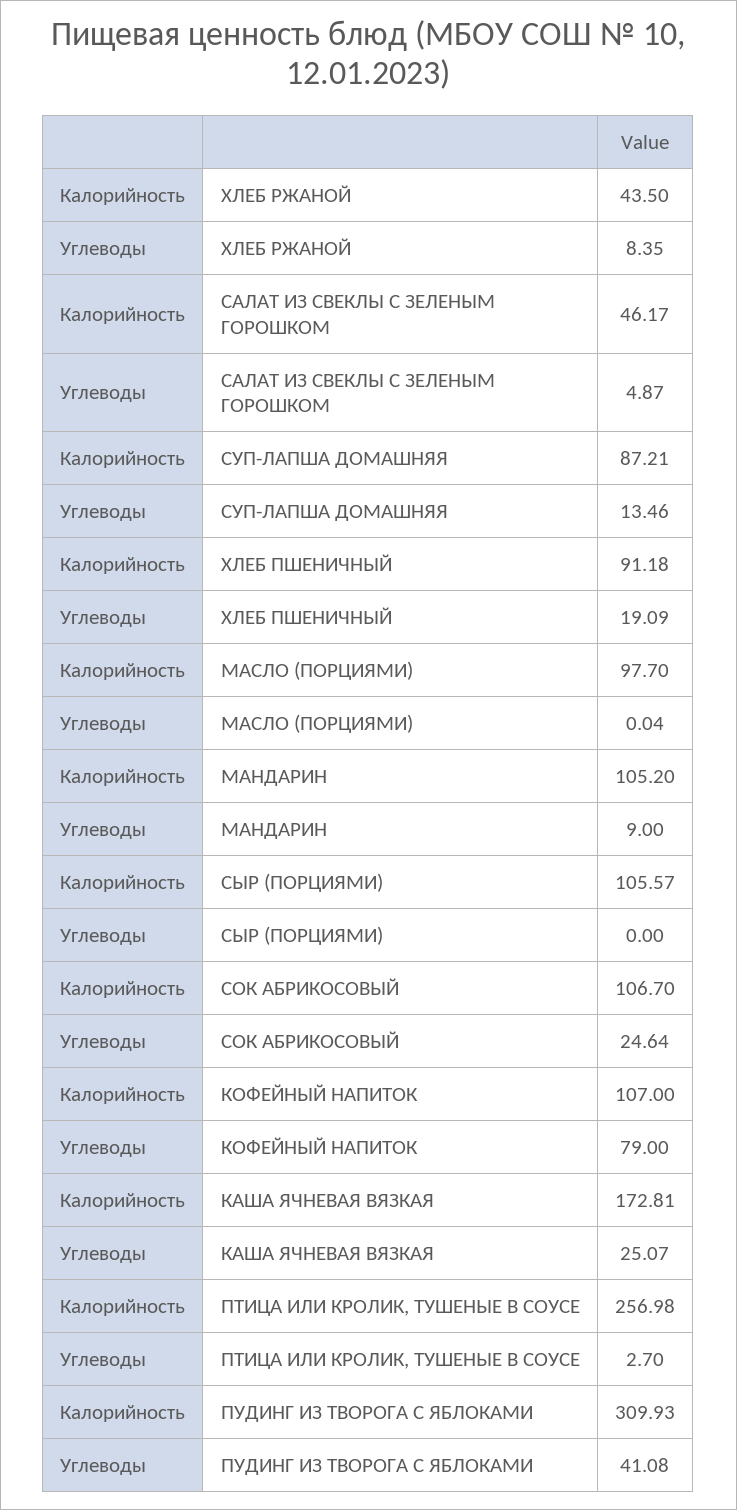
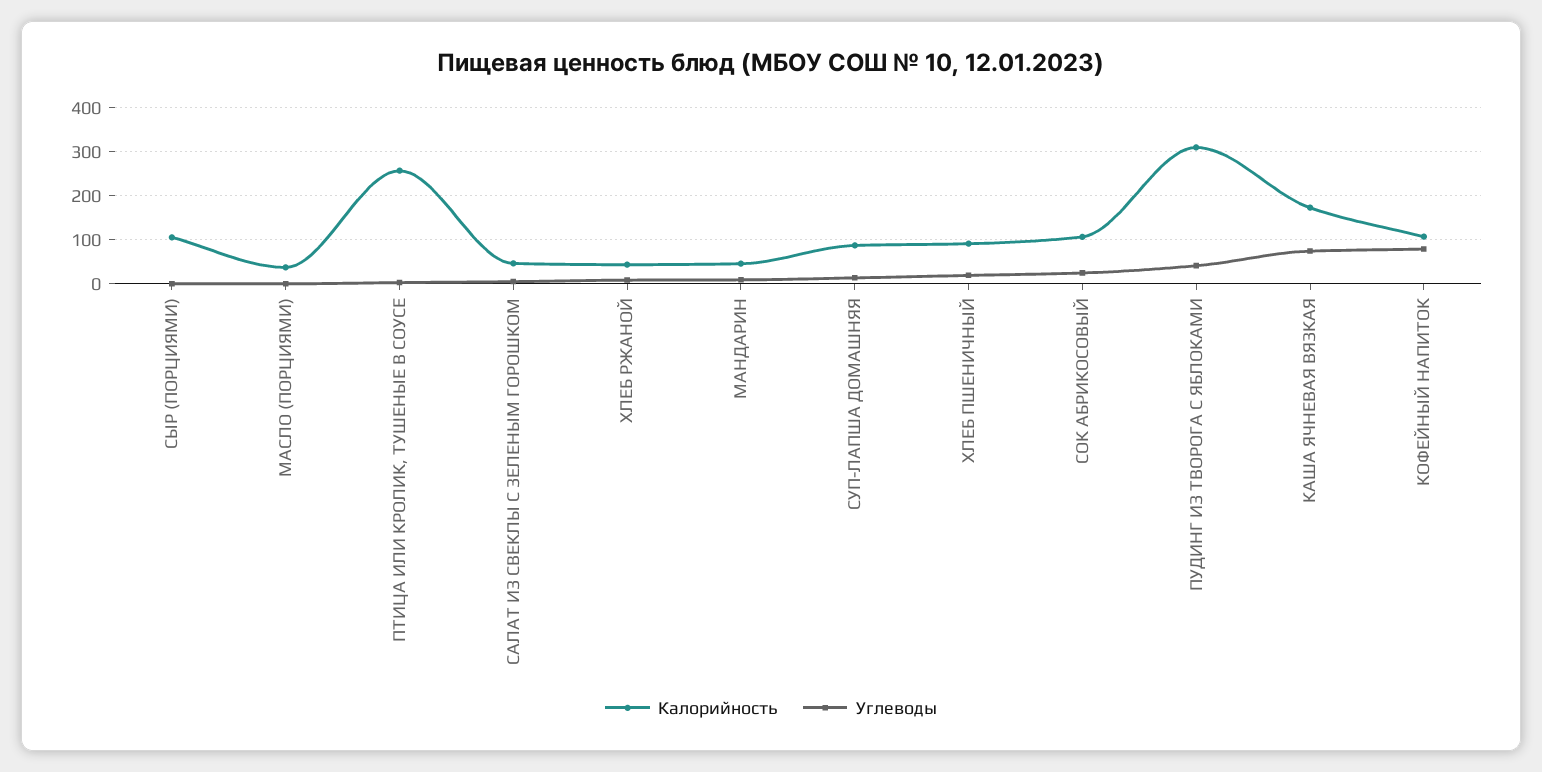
  {
    "Калорийность": {
      "ХЛЕБ РЖАНОЙ": 43.5,
      "САЛАТ ИЗ СВЕКЛЫ С ЗЕЛЕНЫМ ГОРОШКОМ": 46.17,
      "СУП-ЛАПША ДОМАШНЯЯ": 87.21,
      "ХЛЕБ ПШЕНИЧНЫЙ": 91.18,
-     "МАСЛО (ПОРЦИЯМИ)": 97.7,
+     "МАСЛО (ПОРЦИЯМИ)": 40,
-     "МАНДАРИН": 105.2,
+     "МАНДАРИН": 40,
      "СЫР (ПОРЦИЯМИ)": 105.57,
      "СОК АБРИКОСОВЫЙ": 106.7,
      "КОФЕЙНЫЙ НАПИТОК": 107,
      "КАША ЯЧНЕВАЯ ВЯЗКАЯ": 172.81,
      "ПТИЦА ИЛИ КРОЛИК, ТУШЕНЫЕ В СОУСЕ": 256.98,
      "ПУДИНГ ИЗ ТВОРОГА С ЯБЛОКАМИ": 309.93
    },
    "Углеводы": {
      "ХЛЕБ РЖАНОЙ": 8.35,
      "САЛАТ ИЗ СВЕКЛЫ С ЗЕЛЕНЫМ ГОРОШКОМ": 4.87,
      "СУП-ЛАПША ДОМАШНЯЯ": 13.46,
      "ХЛЕБ ПШЕНИЧНЫЙ": 19.09,
      "МАСЛО (ПОРЦИЯМИ)": 0.04,
      "МАНДАРИН": 9,
      "СЫР (ПОРЦИЯМИ)": 0,
      "СОК АБРИКОСОВЫЙ": 24.64,
      "КОФЕЙНЫЙ НАПИТОК": 79,
-     "КАША ЯЧНЕВАЯ ВЯЗКАЯ": 25.07,
+     "КАША ЯЧНЕВАЯ ВЯЗКАЯ": 80,
      "ПТИЦА ИЛИ КРОЛИК, ТУШЕНЫЕ В СОУСЕ": 2.7,
      "ПУДИНГ ИЗ ТВОРОГА С ЯБЛОКАМИ": 41.08
    }
  }

